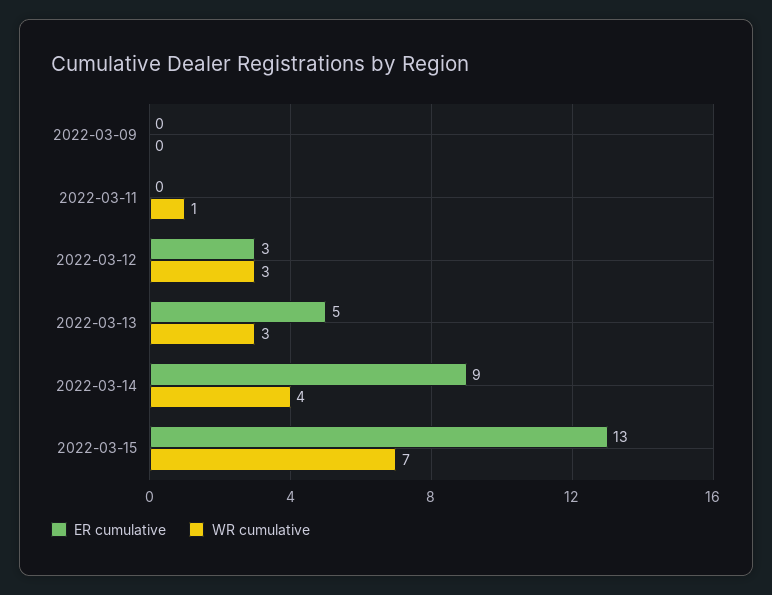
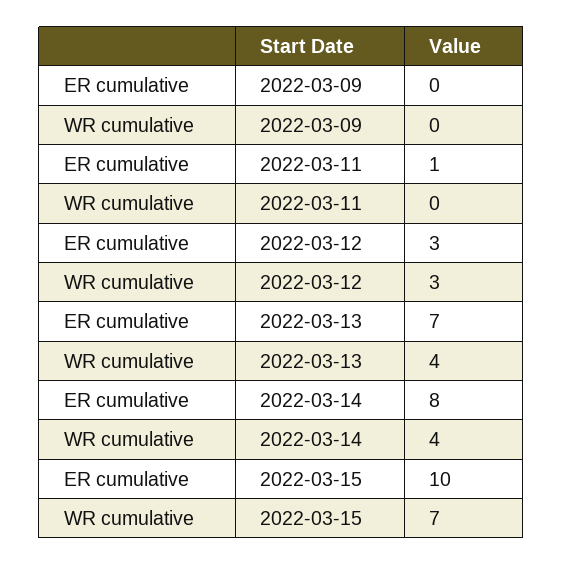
  {
    "ER cumulative": {
      "2022-03-09": 0,
-     "2022-03-11": 0,
+     "2022-03-11": 1,
      "2022-03-12": 3,
-     "2022-03-13": 5,
+     "2022-03-13": 7,
-     "2022-03-14": 9,
+     "2022-03-14": 8,
-     "2022-03-15": 13
+     "2022-03-15": 10
    },
    "WR cumulative": {
      "2022-03-09": 0,
-     "2022-03-11": 1,
+     "2022-03-11": 0,
      "2022-03-12": 3,
-     "2022-03-13": 3,
+     "2022-03-13": 4,
      "2022-03-14": 4,
      "2022-03-15": 7
    }
  }

